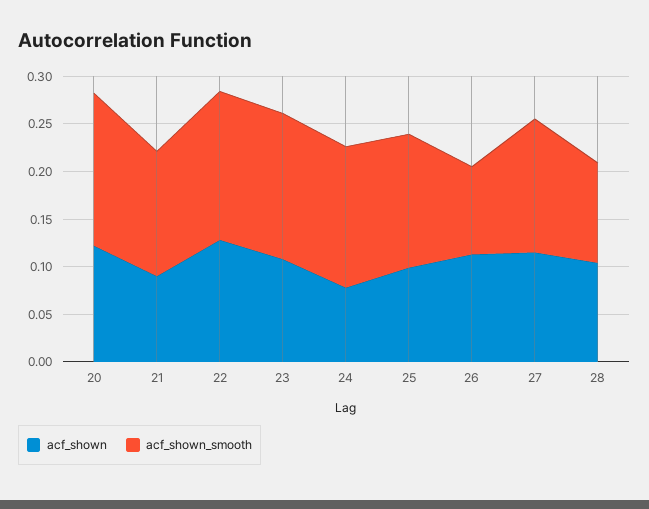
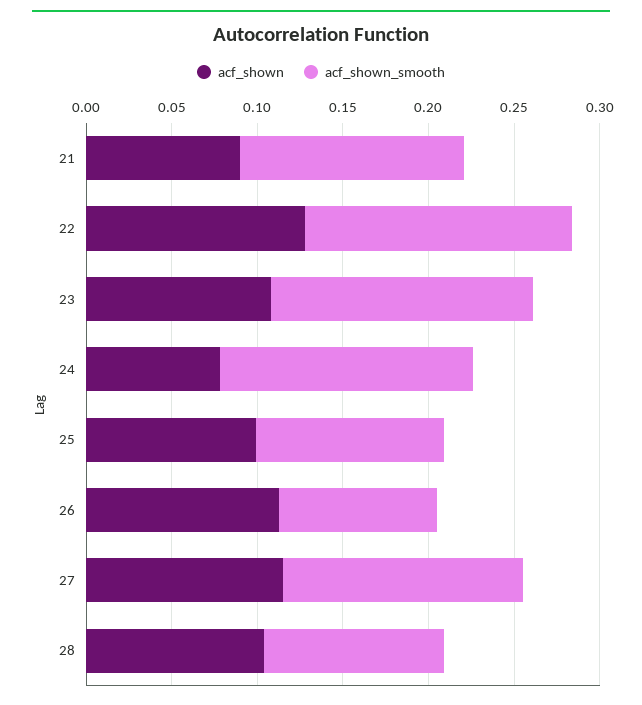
  {
    "acf_shown": {
-     "20": 0.12,
      "21": 0.09,
      "22": 0.13,
      "23": 0.11,
      "24": 0.08,
      "25": 0.1,
      "26": 0.11,
      "27": 0.12,
      "28": 0.1
    },
    "acf_shown_smooth": {
-     "20": 0.16,
      "21": 0.13,
      "22": 0.16,
      "23": 0.15,
      "24": 0.15,
-     "25": 0.14,
+     "25": 0.11,
      "26": 0.09,
      "27": 0.14,
      "28": 0.11
    }
  }

